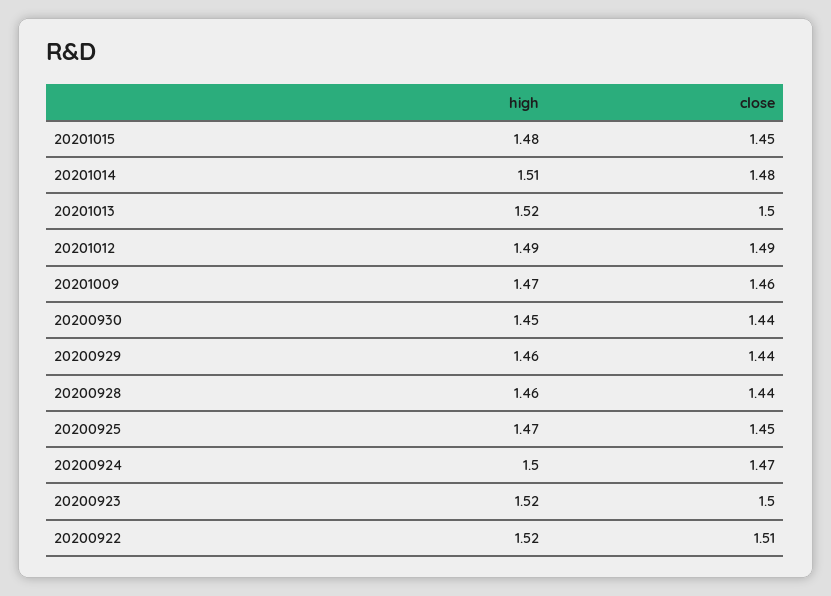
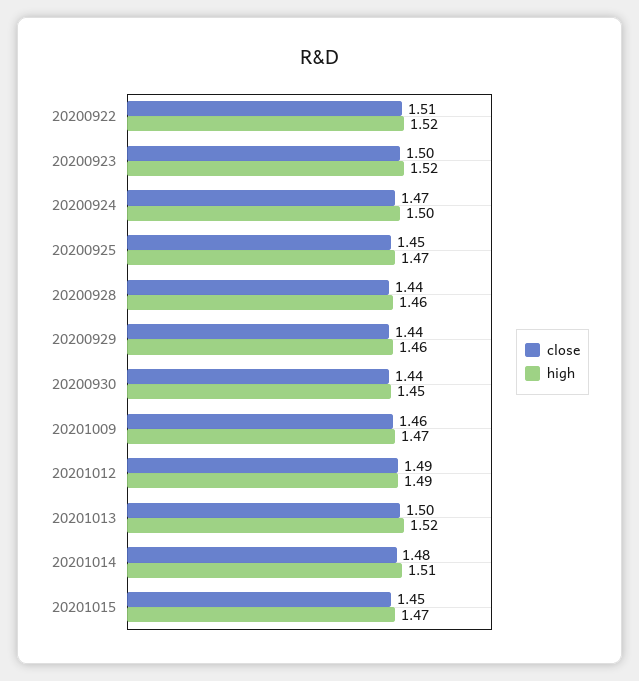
  {
    "high": {
-     "20201015": 1.48,
+     "20201015": 1.47,
      "20201014": 1.51,
      "20201013": 1.52,
      "20201012": 1.49,
      "20201009": 1.47,
      "20200930": 1.45,
      "20200929": 1.46,
      "20200928": 1.46,
      "20200925": 1.47,
      "20200924": 1.5,
      "20200923": 1.52,
      "20200922": 1.52
    },
    "close": {
      "20201015": 1.45,
      "20201014": 1.48,
      "20201013": 1.5,
      "20201012": 1.49,
      "20201009": 1.46,
      "20200930": 1.44,
      "20200929": 1.44,
      "20200928": 1.44,
      "20200925": 1.45,
      "20200924": 1.47,
      "20200923": 1.5,
      "20200922": 1.51
    }
  }

